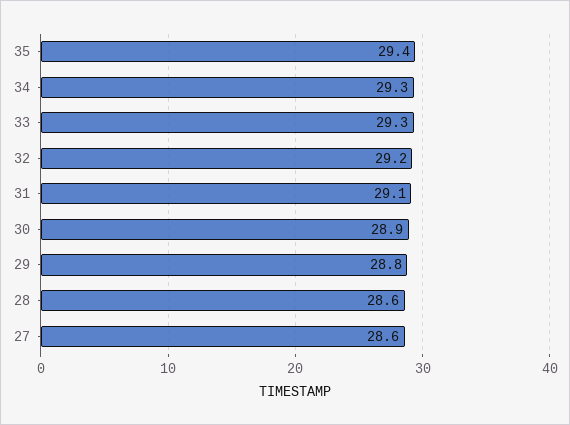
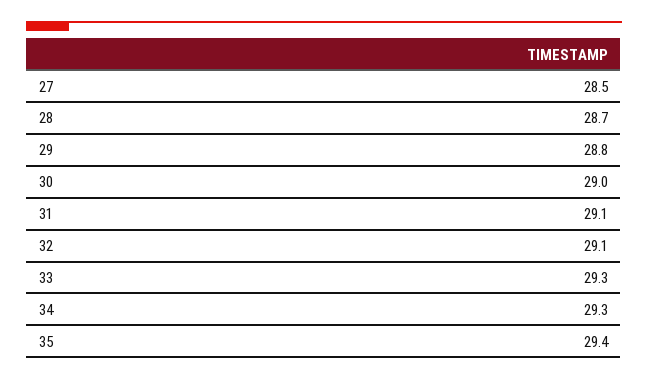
  {
    "35": 29.4,
    "34": 29.3,
    "33": 29.3,
-   "32": 29.2,
+   "32": 29.1,
    "31": 29.1,
-   "30": 28.9,
+   "30": 29,
    "29": 28.8,
-   "28": 28.6,
+   "28": 28.7,
-   "27": 28.6
+   "27": 28.5
  }

